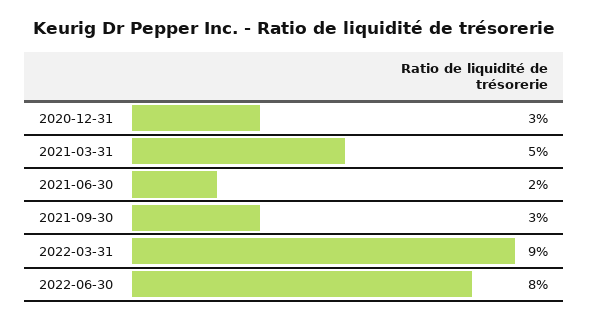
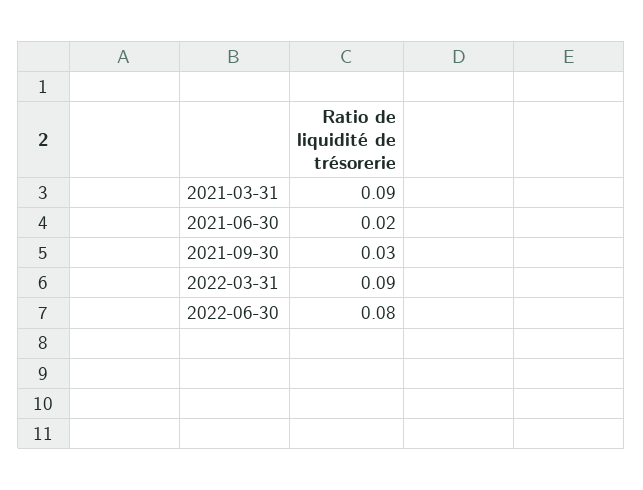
  {
-   "2020-12-31": 0.03,
-   "2021-03-31": 0.05,
+   "2021-03-31": 0.09,
    "2021-06-30": 0.02,
    "2021-09-30": 0.03,
    "2022-03-31": 0.09,
    "2022-06-30": 0.08
  }

